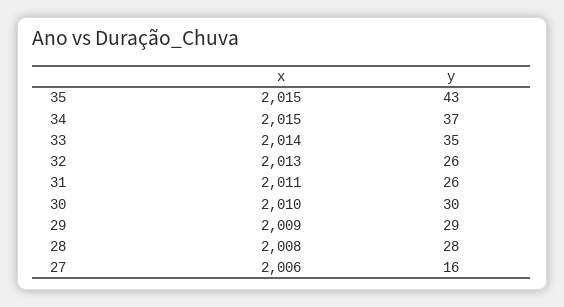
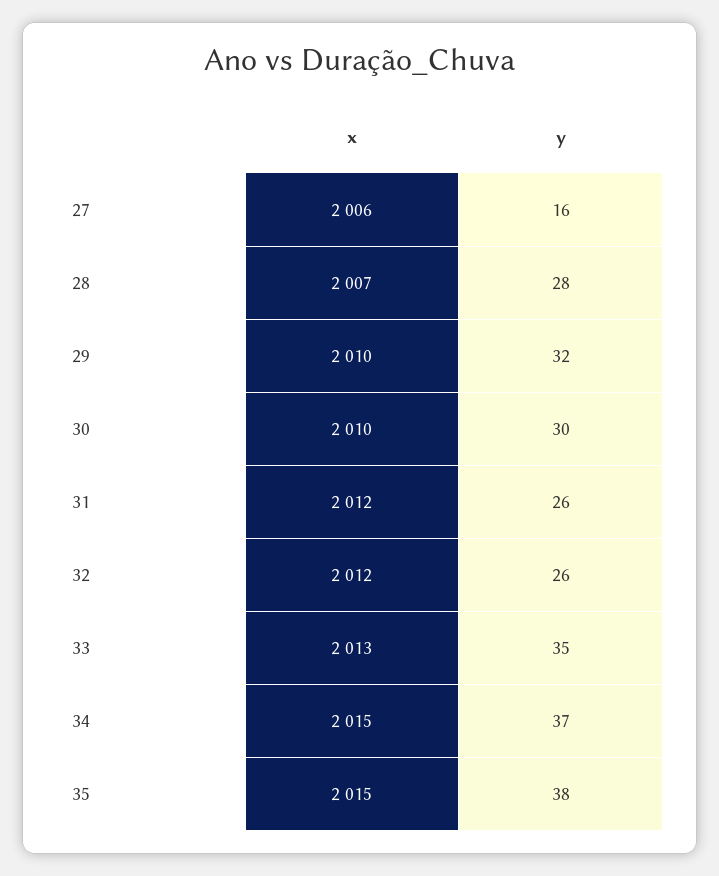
  {
    "x": {
      "35": 2015,
      "34": 2015,
-     "33": 2014,
+     "33": 2013,
-     "32": 2013,
+     "32": 2012,
-     "31": 2011,
+     "31": 2012,
      "30": 2010,
-     "29": 2009,
+     "29": 2010,
-     "28": 2008,
+     "28": 2007,
      "27": 2006
    },
    "y": {
-     "35": 43,
+     "35": 38,
      "34": 37,
      "33": 35,
      "32": 26,
      "31": 26,
      "30": 30,
-     "29": 29,
+     "29": 32,
      "28": 28,
      "27": 16
    }
  }

